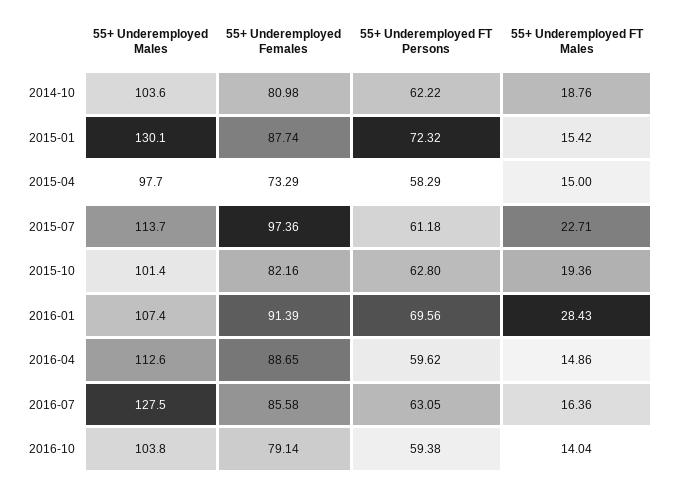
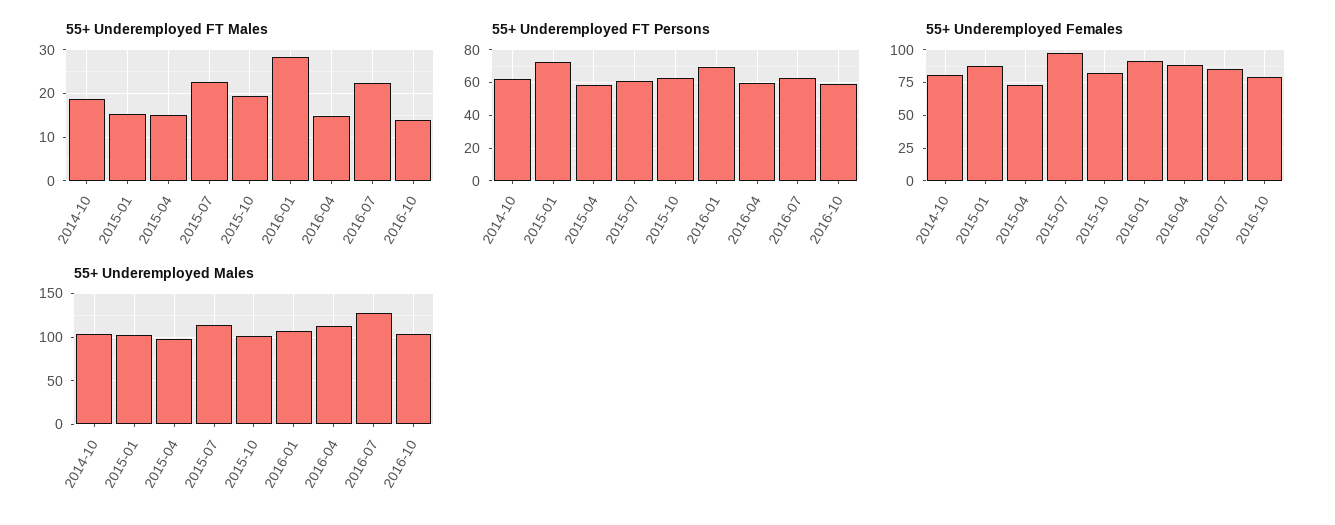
  {
    "55+ Underemployed Males": {
      "2014-10": 103.6,
-     "2015-01": 130.1,
+     "2015-01": 100,
      "2015-04": 97.7,
      "2015-07": 113.7,
      "2015-10": 101.4,
      "2016-01": 107.4,
      "2016-04": 112.6,
      "2016-07": 127.5,
      "2016-10": 103.8
    },
    "55+ Underemployed Females": {
      "2014-10": 80.98,
      "2015-01": 87.74,
      "2015-04": 73.29,
      "2015-07": 97.36,
      "2015-10": 82.16,
      "2016-01": 91.39,
      "2016-04": 88.65,
      "2016-07": 85.58,
      "2016-10": 79.14
    },
    "55+ Underemployed FT Persons": {
      "2014-10": 62.22,
      "2015-01": 72.32,
      "2015-04": 58.29,
      "2015-07": 61.18,
      "2015-10": 62.8,
      "2016-01": 69.56,
      "2016-04": 59.62,
      "2016-07": 63.05,
      "2016-10": 59.38
    },
    "55+ Underemployed FT Males": {
      "2014-10": 18.76,
      "2015-01": 15.42,
      "2015-04": 15,
      "2015-07": 22.71,
      "2015-10": 19.36,
      "2016-01": 28.43,
      "2016-04": 14.86,
-     "2016-07": 16.36,
+     "2016-07": 22,
      "2016-10": 14.04
    }
  }

